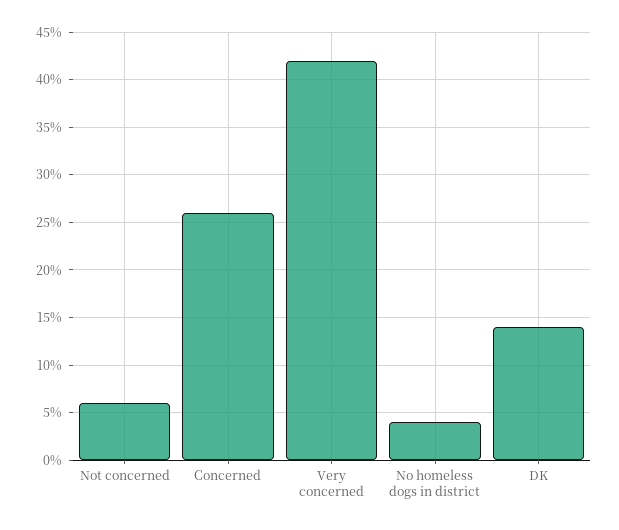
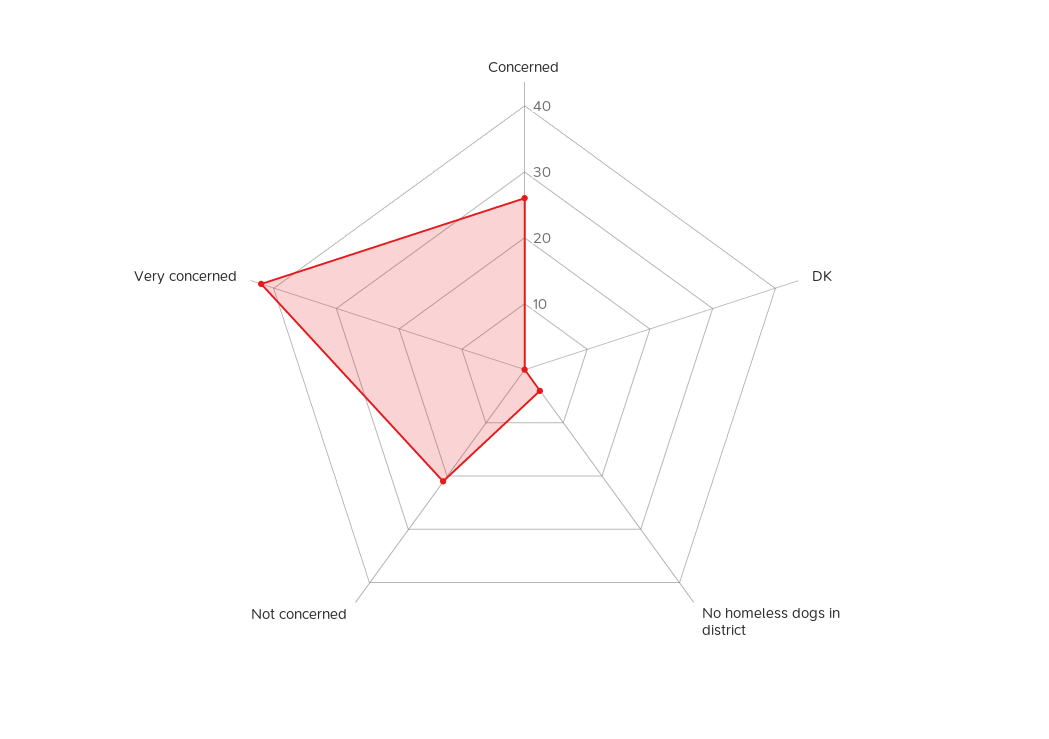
  {
-   "Not concerned": 6,
+   "Not concerned": 20,
    "Concerned": 26,
    "Very concerned": 42,
    "No homeless dogs in district": 4,
-   "DK": 14
+   "DK": 0
  }

